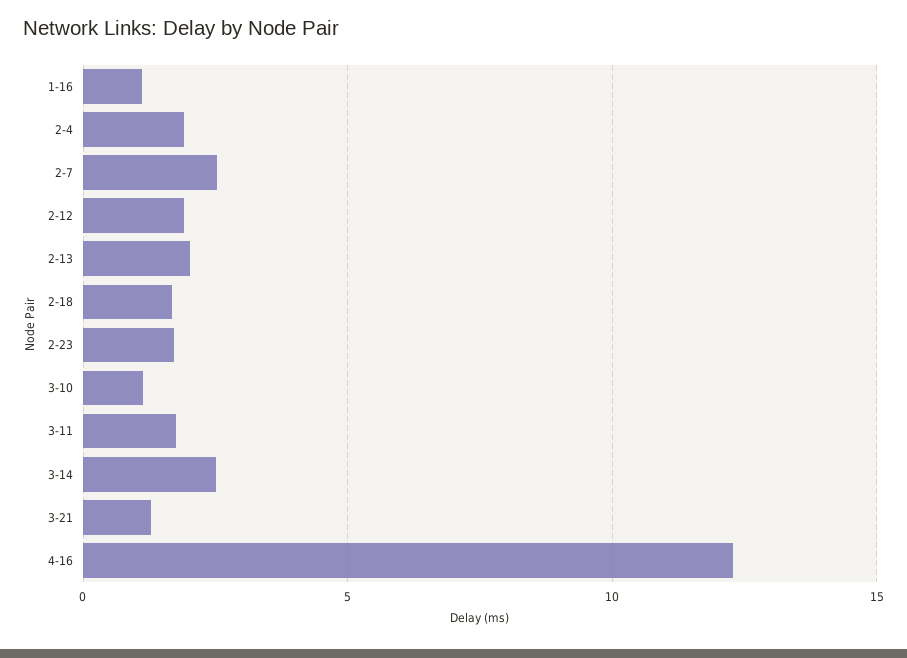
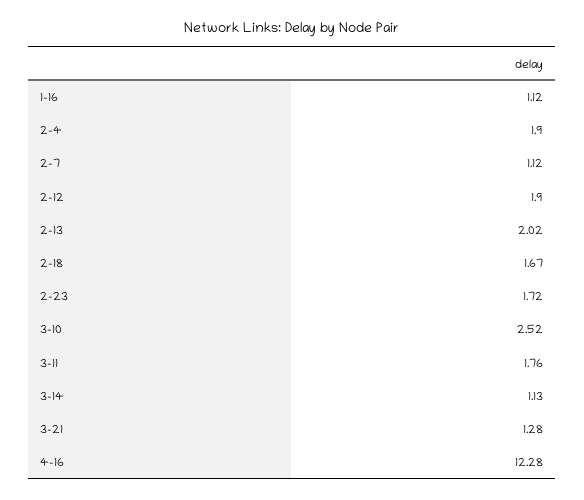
  {
    "1-16": 1.12,
    "2-4": 1.9,
-   "2-7": 2.5,
+   "2-7": 1.12,
    "2-12": 1.9,
    "2-13": 2.02,
    "2-18": 1.67,
    "2-23": 1.72,
-   "3-10": 1,
+   "3-10": 2.52,
    "3-11": 1.76,
-   "3-14": 2.5,
+   "3-14": 1.13,
    "3-21": 1.28,
    "4-16": 12.28
  }

